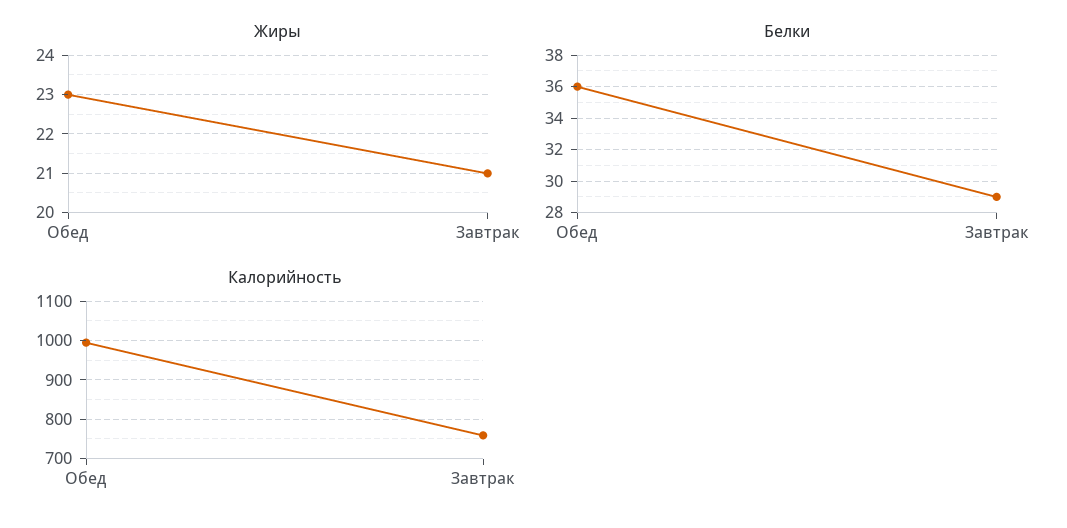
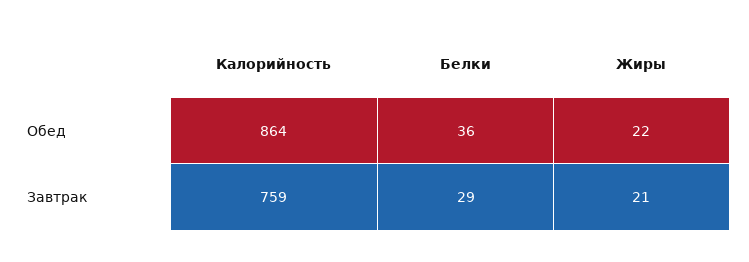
  {
    "Жиры": {
-     "Обед": 23,
+     "Обед": 22,
      "Завтрак": 21
    },
    "Белки": {
      "Обед": 36,
      "Завтрак": 29
    },
    "Калорийность": {
-     "Обед": 1000,
+     "Обед": 864,
      "Завтрак": 759
    }
  }

